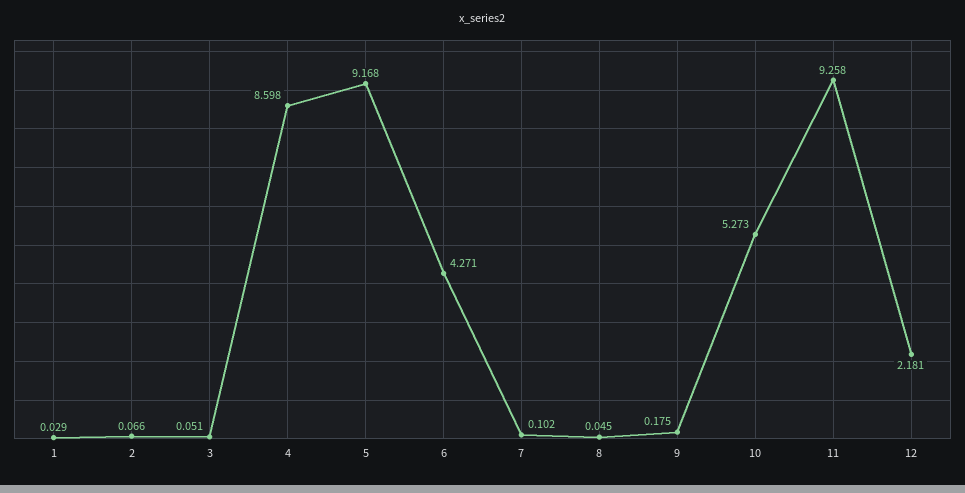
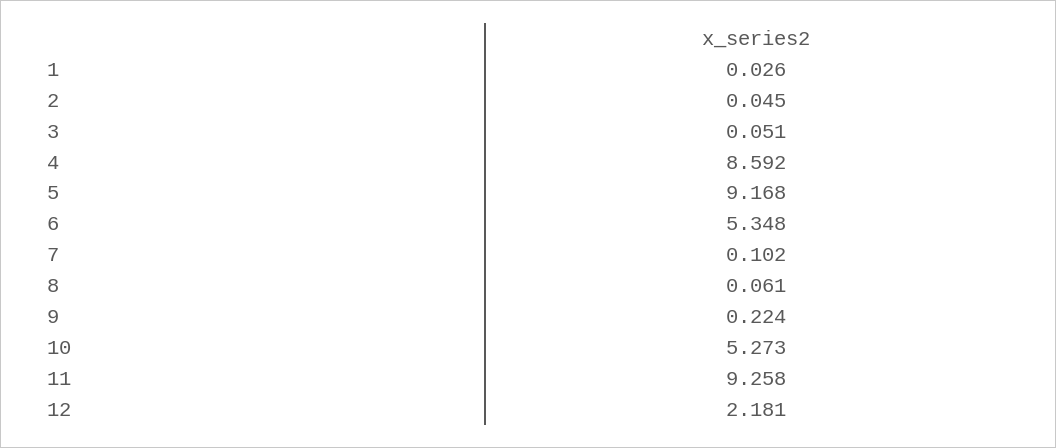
  {
-   "1": 0.029,
+   "1": 0.026,
-   "2": 0.066,
+   "2": 0.045,
    "3": 0.051,
-   "4": 8.598,
+   "4": 8.592,
    "5": 9.168,
-   "6": 4.271,
+   "6": 5.348,
    "7": 0.102,
-   "8": 0.045,
+   "8": 0.061,
-   "9": 0.175,
+   "9": 0.224,
    "10": 5.273,
    "11": 9.258,
    "12": 2.181
  }

